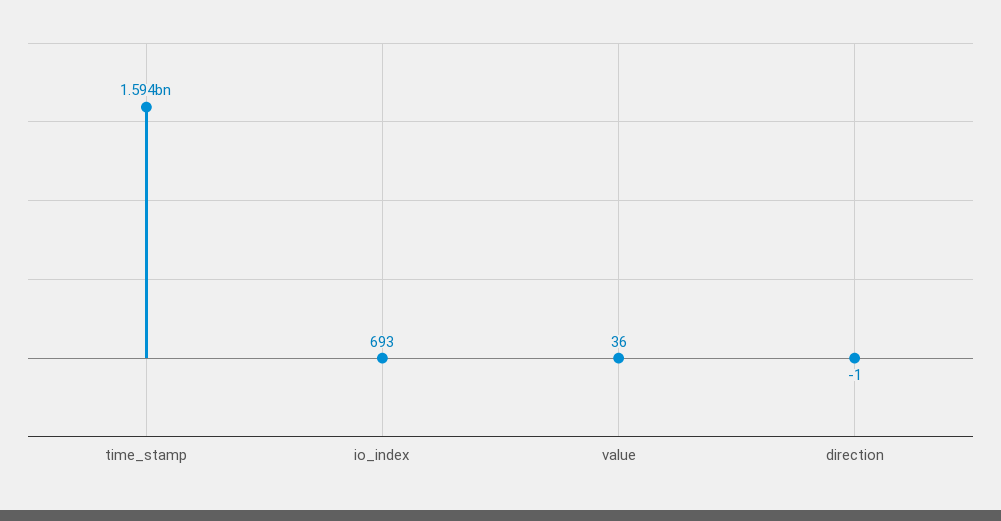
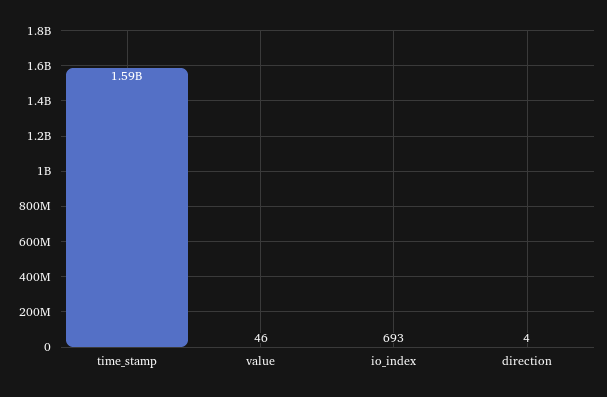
  {
    "time_stamp": 1594000000,
    "io_index": 693,
-   "value": 36,
+   "value": 46,
-   "direction": -1
+   "direction": 4
  }

